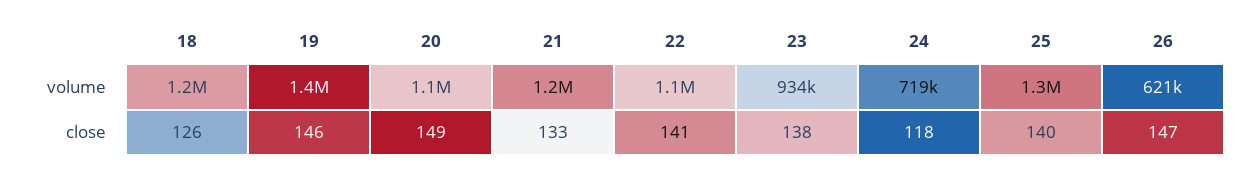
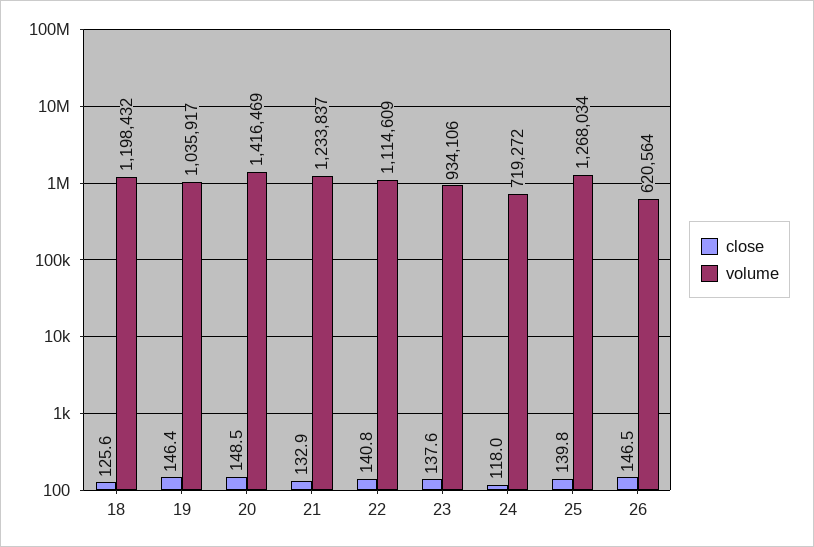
  {
    "volume": {
      "18": 1198432,
-     "19": 1400000,
+     "19": 1035917,
-     "20": 1100000,
+     "20": 1416469,
      "21": 1233837,
      "22": 1114609,
      "23": 934106,
      "24": 719272,
      "25": 1268034,
      "26": 620564
    },
    "close": {
      "18": 125.6,
      "19": 146.4,
      "20": 148.5,
      "21": 132.9,
      "22": 140.8,
      "23": 137.6,
      "24": 118,
      "25": 139.8,
      "26": 146.5
    }
  }

